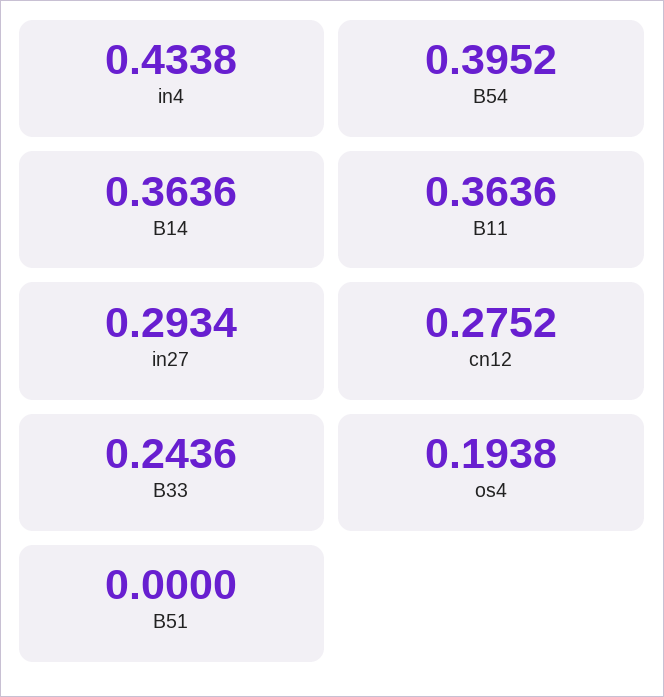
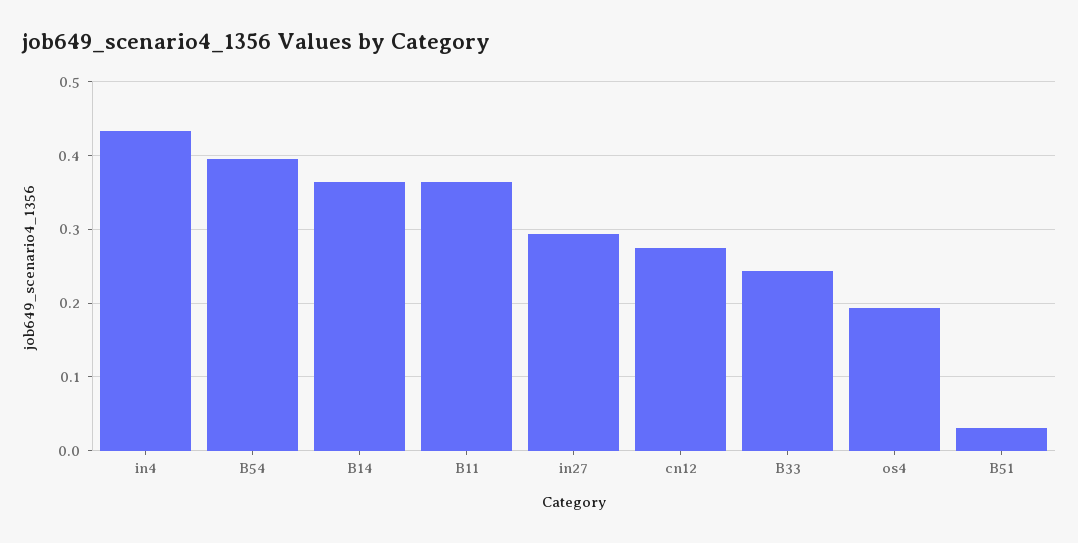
  {
    "in4": 0.4338,
    "B54": 0.3952,
    "B14": 0.3636,
    "B11": 0.3636,
    "in27": 0.2934,
    "cn12": 0.2752,
    "B33": 0.2436,
    "os4": 0.1938,
-   "B51": 0
+   "B51": 0.03
  }

